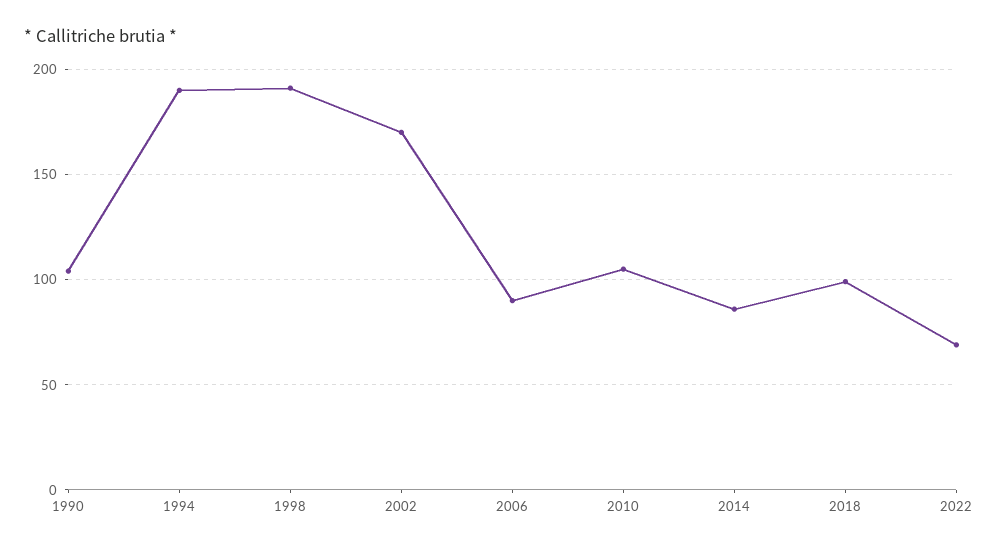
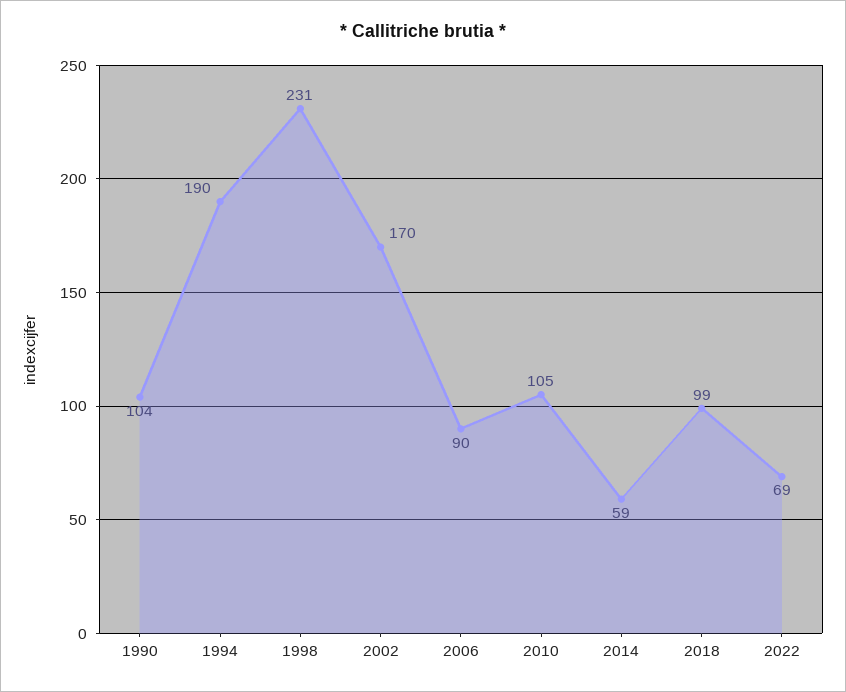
  {
    "1990": 104,
    "1994": 190,
-   "1998": 190,
+   "1998": 231,
    "2002": 170,
    "2006": 90,
    "2010": 105,
-   "2014": 85,
+   "2014": 59,
    "2018": 99,
    "2022": 69
  }

